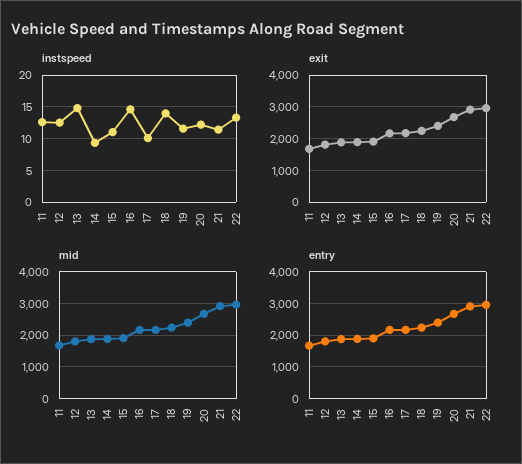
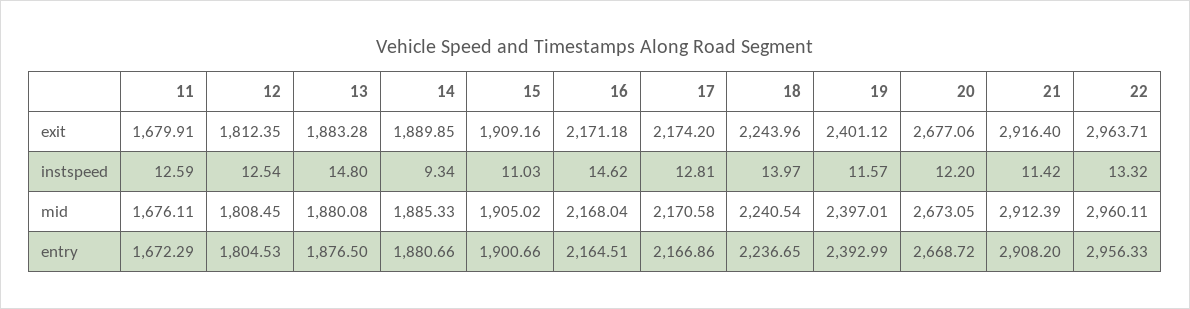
  {
    "instspeed": {
      "11": 12.59,
      "12": 12.54,
      "13": 14.8,
      "14": 9.34,
      "15": 11.03,
      "16": 14.62,
-     "17": 10,
+     "17": 12.81,
      "18": 13.97,
      "19": 11.57,
      "20": 12.2,
      "21": 11.42,
      "22": 13.32
    },
    "exit": {
      "11": 1679.91,
      "12": 1812.35,
      "13": 1883.28,
      "14": 1889.85,
      "15": 1909.16,
      "16": 2171.18,
      "17": 2174.2,
      "18": 2243.96,
      "19": 2401.12,
      "20": 2677.06,
      "21": 2916.4,
      "22": 2963.71
    },
    "mid": {
      "11": 1676.11,
      "12": 1808.45,
      "13": 1880.08,
      "14": 1885.33,
      "15": 1905.02,
      "16": 2168.04,
      "17": 2170.58,
      "18": 2240.54,
      "19": 2397.01,
      "20": 2673.05,
      "21": 2912.39,
      "22": 2960.11
    },
    "entry": {
      "11": 1672.29,
      "12": 1804.53,
      "13": 1876.5,
      "14": 1880.66,
      "15": 1900.66,
      "16": 2164.51,
      "17": 2166.86,
      "18": 2236.65,
      "19": 2392.99,
      "20": 2668.72,
      "21": 2908.2,
      "22": 2956.33
    }
  }

